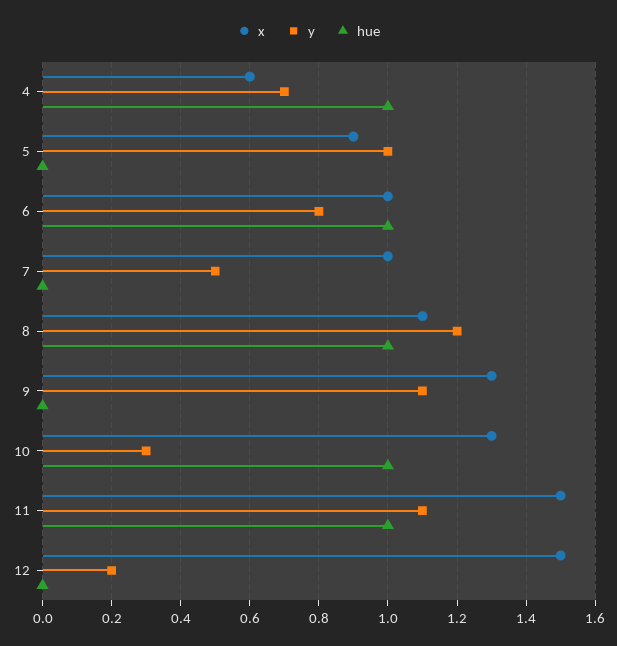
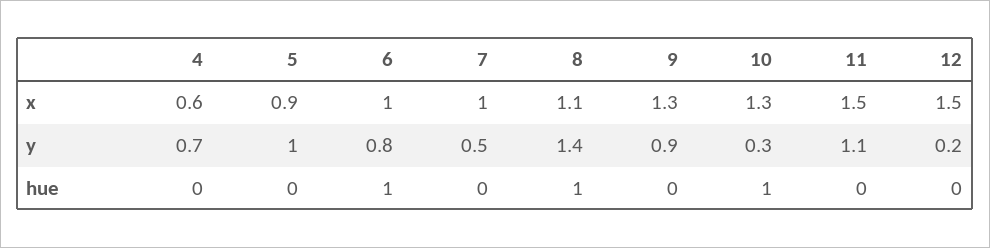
  {
    "x": {
      "4": 0.6,
      "5": 0.9,
      "6": 1,
      "7": 1,
      "8": 1.1,
      "9": 1.3,
      "10": 1.3,
      "11": 1.5,
      "12": 1.5
    },
    "y": {
      "4": 0.7,
      "5": 1,
      "6": 0.8,
      "7": 0.5,
-     "8": 1.2,
+     "8": 1.4,
-     "9": 1.1,
+     "9": 0.9,
      "10": 0.3,
      "11": 1.1,
      "12": 0.2
    },
    "hue": {
-     "4": 1,
+     "4": 0,
      "5": 0,
      "6": 1,
      "7": 0,
      "8": 1,
      "9": 0,
      "10": 1,
-     "11": 1,
+     "11": 0,
      "12": 0
    }
  }

